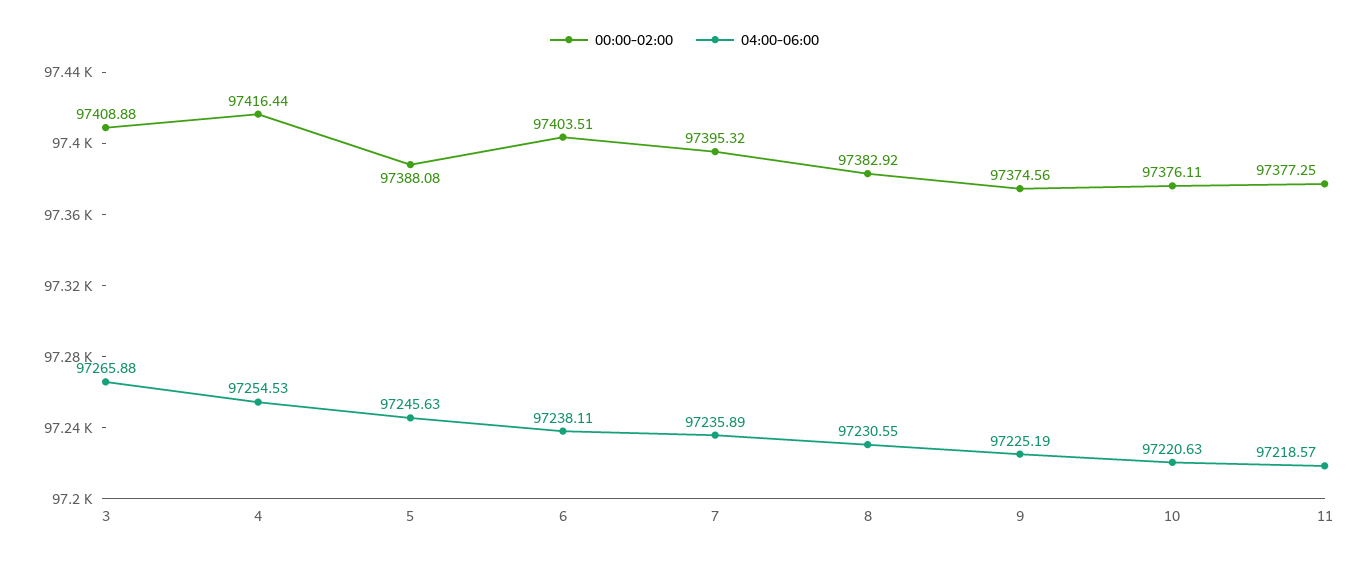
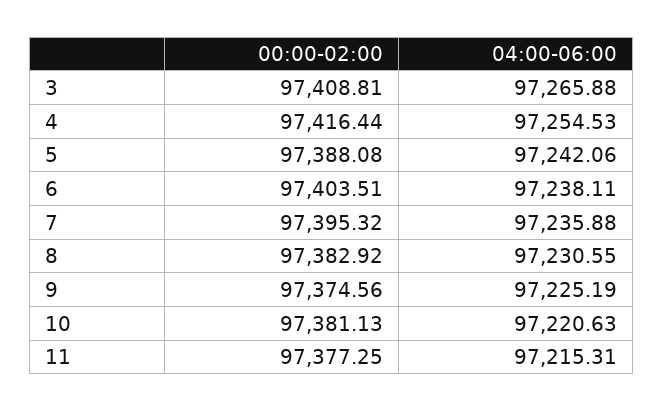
  {
    "00:00-02:00": {
-     "3": 97408.88,
+     "3": 97408.81,
      "4": 97416.44,
      "5": 97388.08,
      "6": 97403.51,
      "7": 97395.32,
      "8": 97382.92,
      "9": 97374.56,
-     "10": 97376.11,
+     "10": 97381.13,
      "11": 97377.25
    },
    "04:00-06:00": {
      "3": 97265.88,
      "4": 97254.53,
-     "5": 97245.63,
+     "5": 97242.06,
      "6": 97238.11,
-     "7": 97235.89,
+     "7": 97235.88,
      "8": 97230.55,
      "9": 97225.19,
      "10": 97220.63,
-     "11": 97218.57
+     "11": 97215.31
    }
  }

